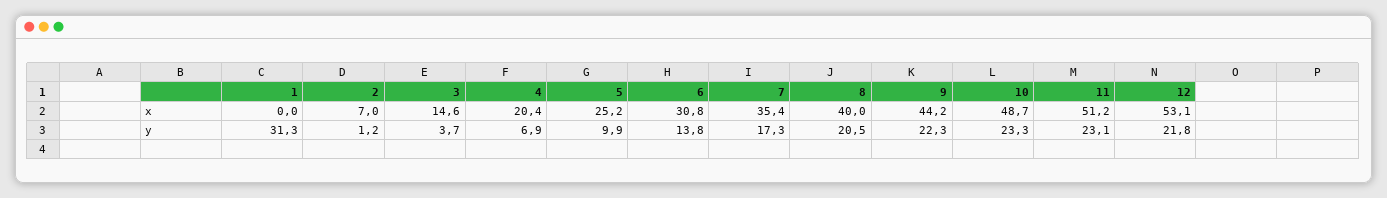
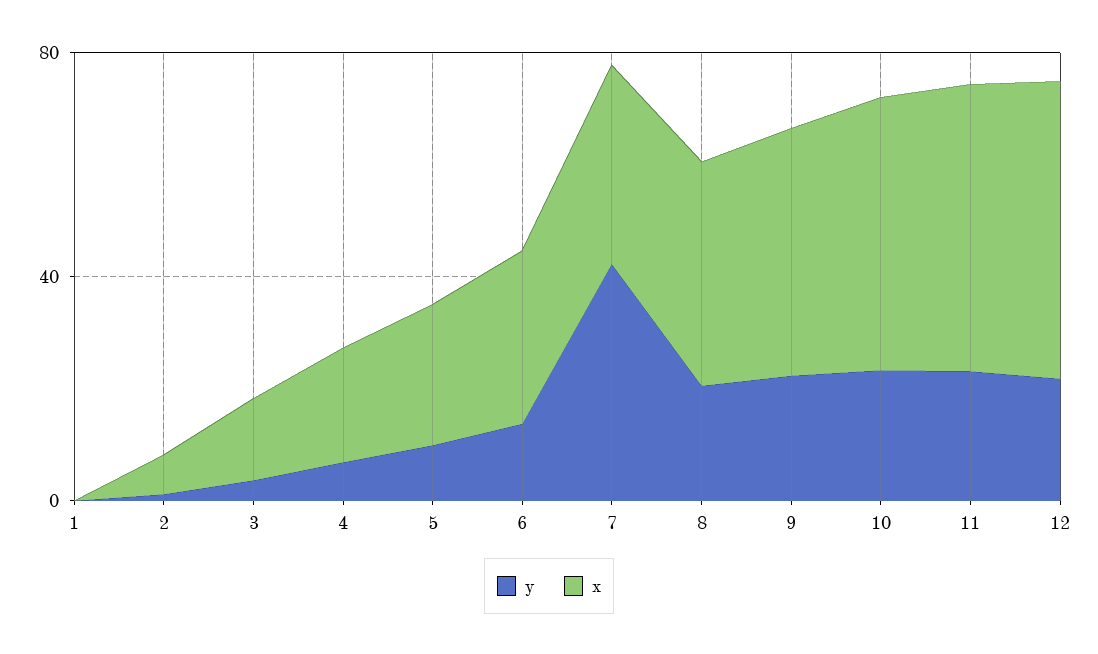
  {
    "x": {
      "1": 0,
      "2": 7,
      "3": 14.6,
      "4": 20.4,
      "5": 25.2,
      "6": 30.8,
      "7": 35.4,
      "8": 40,
      "9": 44.2,
      "10": 48.7,
      "11": 51.2,
      "12": 53.1
    },
    "y": {
-     "1": 31.3,
+     "1": 0,
      "2": 1.2,
      "3": 3.7,
      "4": 6.9,
      "5": 9.9,
      "6": 13.8,
-     "7": 17.3,
+     "7": 40,
      "8": 20.5,
      "9": 22.3,
      "10": 23.3,
      "11": 23.1,
      "12": 21.8
    }
  }

